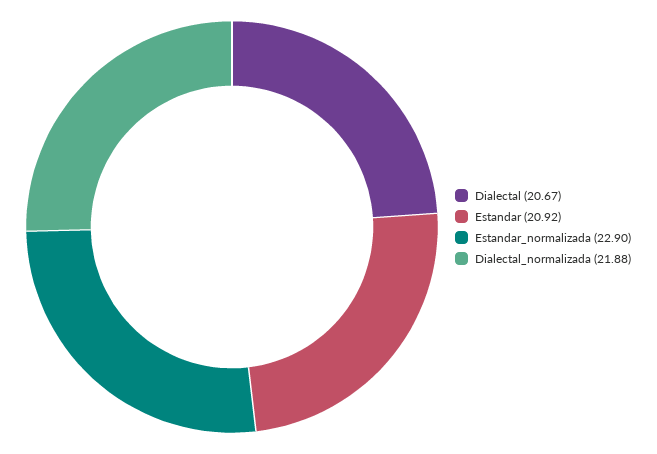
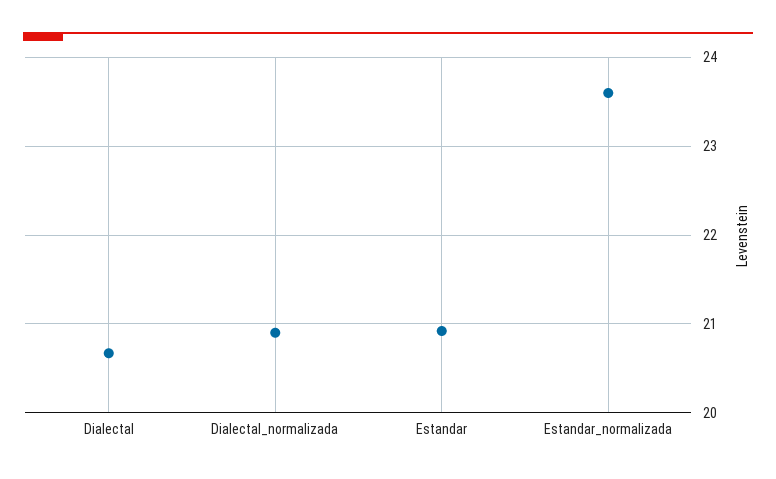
  {
    "Dialectal": 20.67,
    "Estandar": 20.92,
-   "Estandar_normalizada": 22.9,
+   "Estandar_normalizada": 23.6,
-   "Dialectal_normalizada": 21.88
+   "Dialectal_normalizada": 20.9
  }

